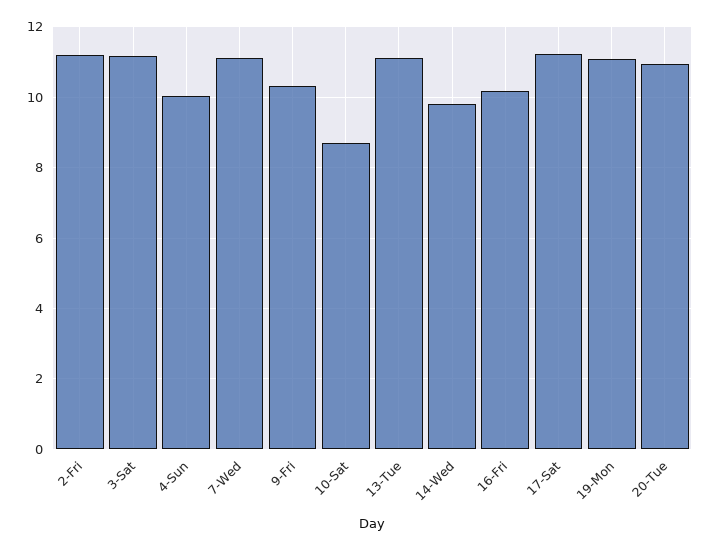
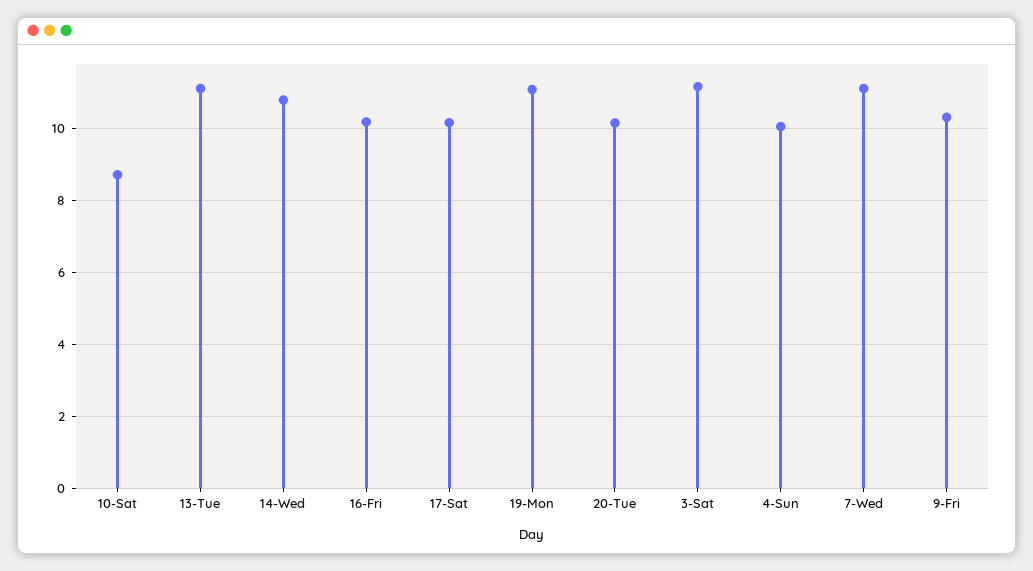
  {
-   "2-Fri": 11.2,
    "3-Sat": 11.2,
    "4-Sun": 10,
    "7-Wed": 11.2,
    "9-Fri": 10.4,
    "10-Sat": 8.8,
    "13-Tue": 11.2,
-   "14-Wed": 9.8,
+   "14-Wed": 10.8,
    "16-Fri": 10.2,
-   "17-Sat": 11.2,
+   "17-Sat": 10.2,
    "19-Mon": 11,
-   "20-Tue": 11
+   "20-Tue": 10.2
  }

